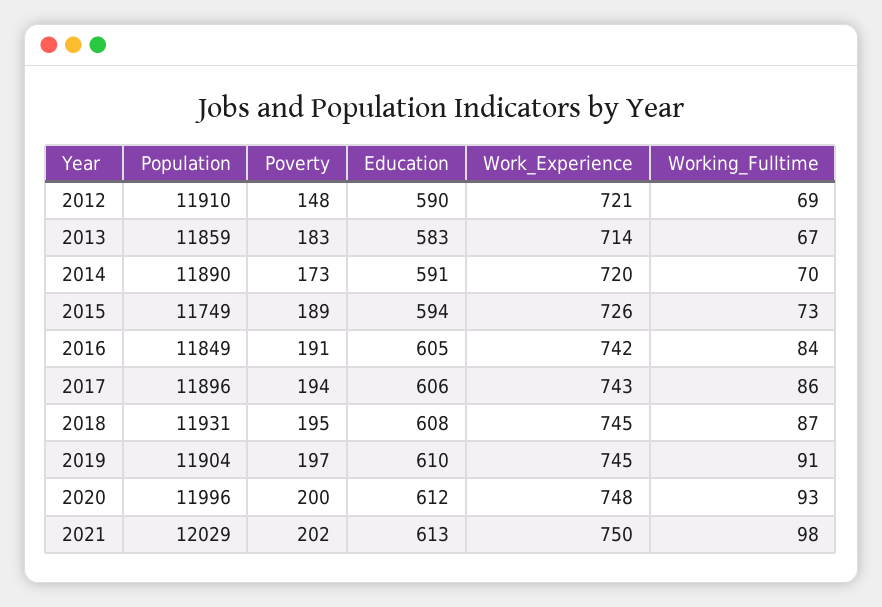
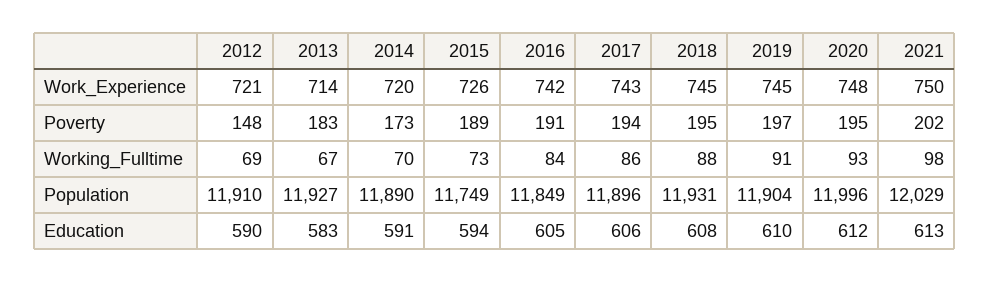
  {
    "Population": {
      "2012": 11910,
-     "2013": 11859,
+     "2013": 11927,
      "2014": 11890,
      "2015": 11749,
      "2016": 11849,
      "2017": 11896,
      "2018": 11931,
      "2019": 11904,
      "2020": 11996,
      "2021": 12029
    },
    "Poverty": {
      "2012": 148,
      "2013": 183,
      "2014": 173,
      "2015": 189,
      "2016": 191,
      "2017": 194,
      "2018": 195,
      "2019": 197,
-     "2020": 200,
+     "2020": 195,
      "2021": 202
    },
    "Education": {
      "2012": 590,
      "2013": 583,
      "2014": 591,
      "2015": 594,
      "2016": 605,
      "2017": 606,
      "2018": 608,
      "2019": 610,
      "2020": 612,
      "2021": 613
    },
    "Work_Experience": {
      "2012": 721,
      "2013": 714,
      "2014": 720,
      "2015": 726,
      "2016": 742,
      "2017": 743,
      "2018": 745,
      "2019": 745,
      "2020": 748,
      "2021": 750
    },
    "Working_Fulltime": {
      "2012": 69,
      "2013": 67,
      "2014": 70,
      "2015": 73,
      "2016": 84,
      "2017": 86,
-     "2018": 87,
+     "2018": 88,
      "2019": 91,
      "2020": 93,
      "2021": 98
    }
  }

